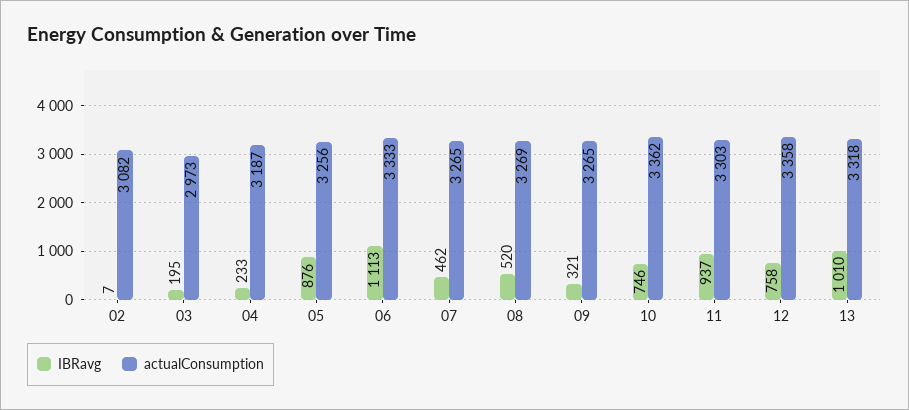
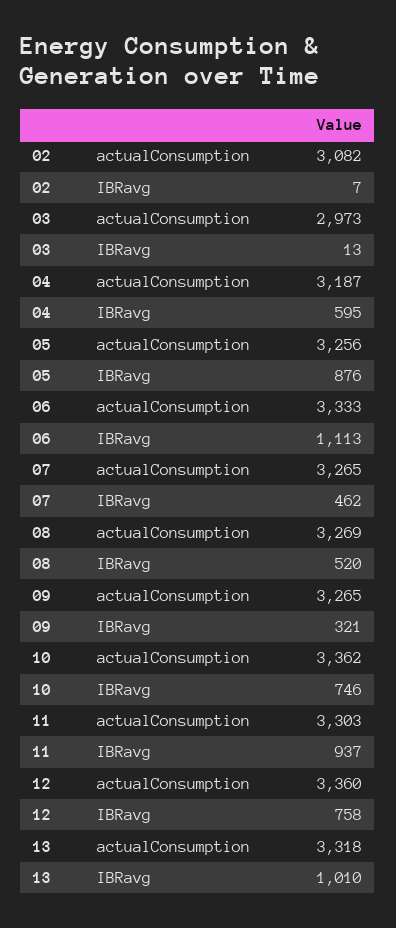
  {
    "IBRavg": {
      "02": 7,
-     "03": 195,
+     "03": 13,
-     "04": 233,
+     "04": 595,
      "05": 876,
      "06": 1113,
      "07": 462,
      "08": 520,
      "09": 321,
      "10": 746,
      "11": 937,
      "12": 758,
      "13": 1010
    },
    "actualConsumption": {
      "02": 3082,
      "03": 2973,
      "04": 3187,
      "05": 3256,
      "06": 3333,
      "07": 3265,
      "08": 3269,
      "09": 3265,
      "10": 3362,
      "11": 3303,
-     "12": 3358,
+     "12": 3360,
      "13": 3318
    }
  }

